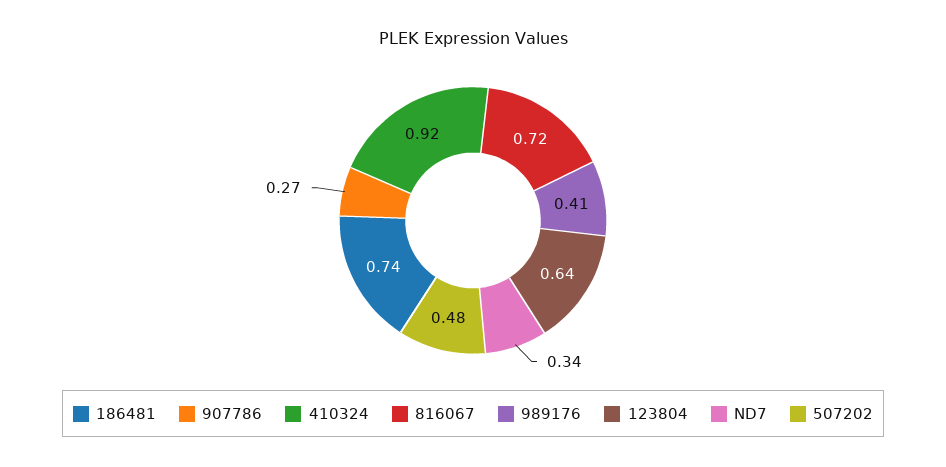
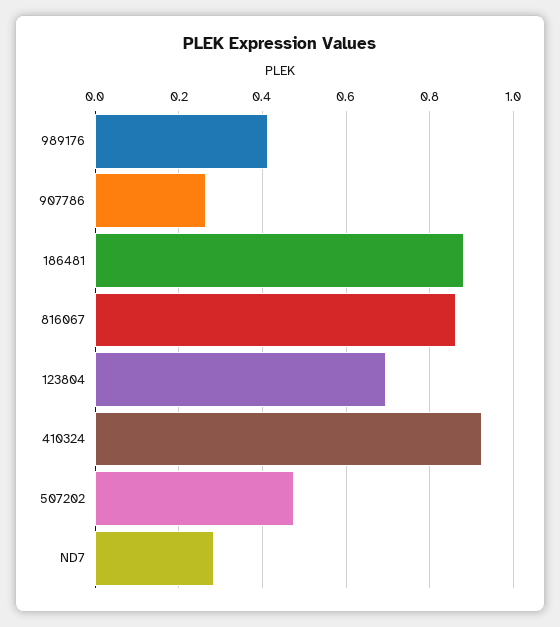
  {
-   "186481": 0.74,
+   "186481": 0.88,
    "907786": 0.27,
    "410324": 0.92,
-   "816067": 0.72,
+   "816067": 0.86,
    "989176": 0.41,
-   "123804": 0.64,
+   "123804": 0.7,
-   "ND7": 0.34,
+   "ND7": 0.28,
    "507202": 0.48
  }

